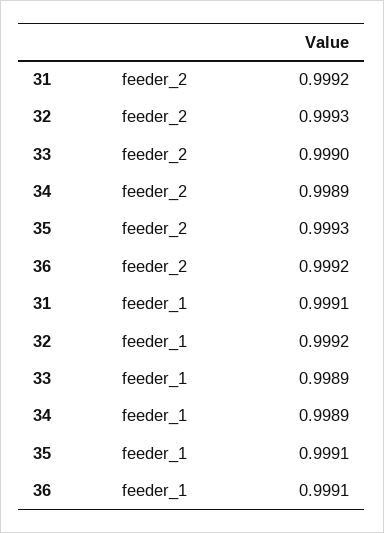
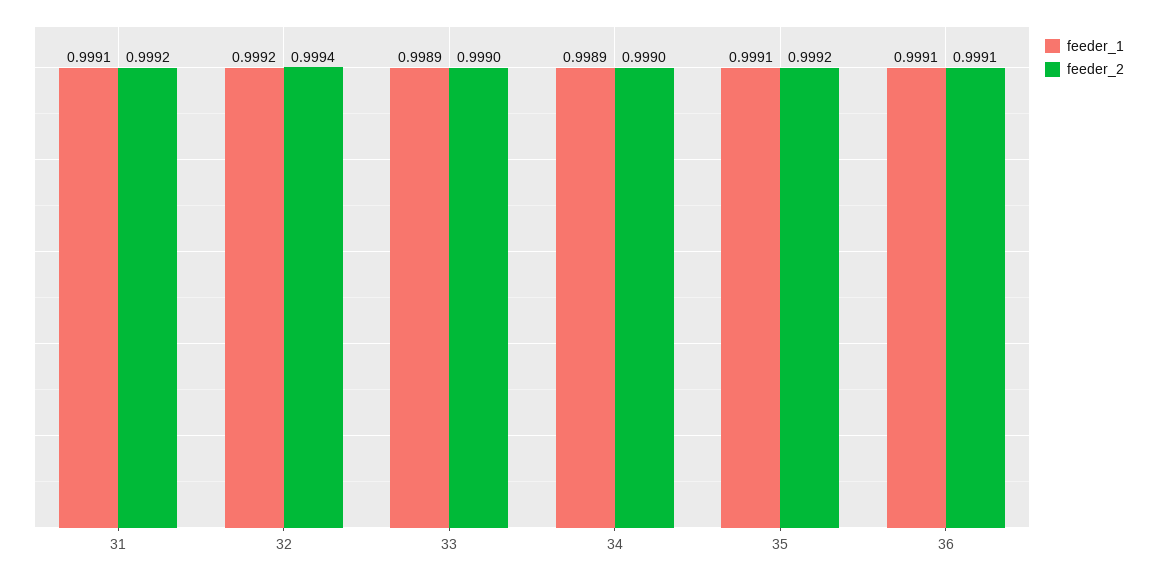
  {
    "feeder_2": {
      "31": 0.9992,
-     "32": 0.9993,
+     "32": 0.9994,
      "33": 0.999,
-     "34": 0.9989,
+     "34": 0.999,
-     "35": 0.9993,
+     "35": 0.9992,
-     "36": 0.9992
+     "36": 0.9991
    },
    "feeder_1": {
      "31": 0.9991,
      "32": 0.9992,
      "33": 0.9989,
      "34": 0.9989,
      "35": 0.9991,
      "36": 0.9991
    }
  }

